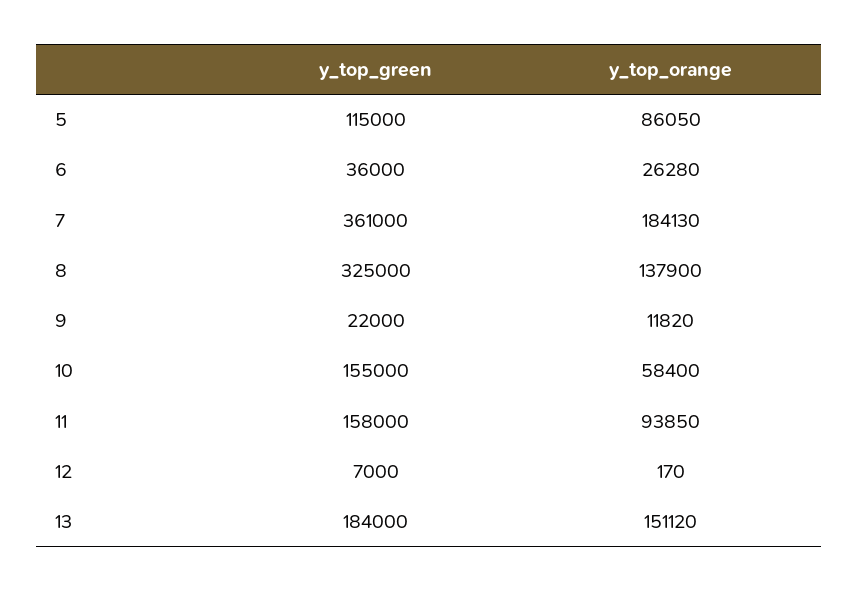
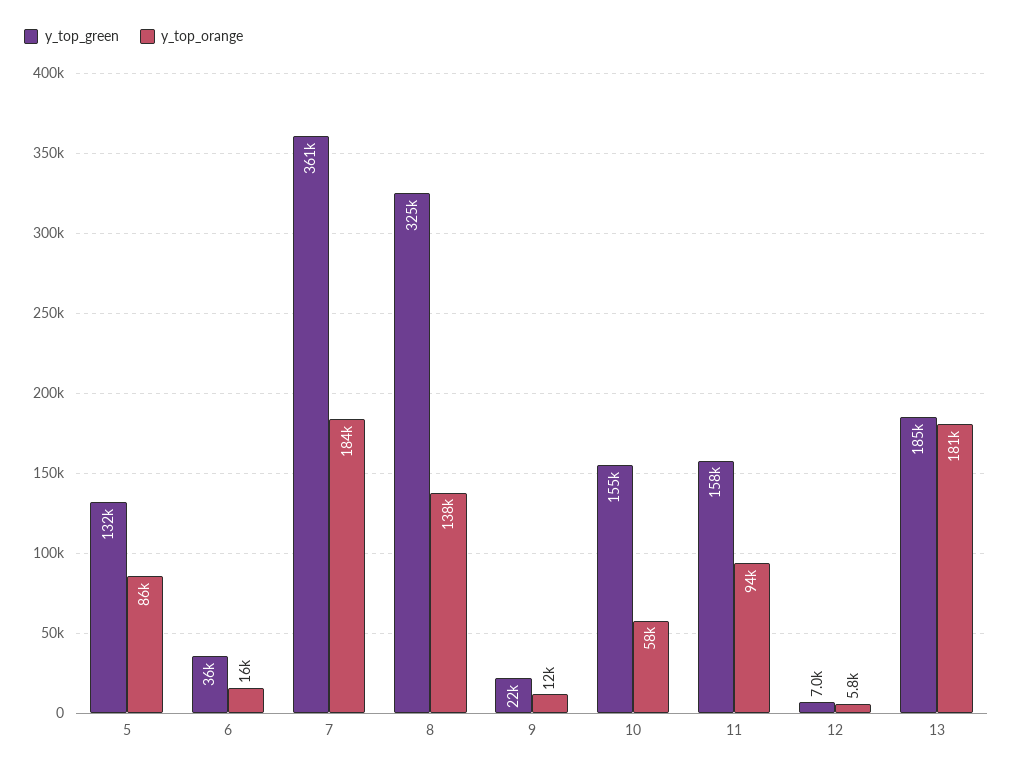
  {
    "y_top_green": {
-     "5": 115000,
+     "5": 132000,
      "6": 36000,
      "7": 361000,
      "8": 325000,
      "9": 22000,
      "10": 155000,
      "11": 158000,
      "12": 7000,
-     "13": 184000
+     "13": 185000
    },
    "y_top_orange": {
      "5": 86050,
-     "6": 26280,
+     "6": 16000,
      "7": 184130,
      "8": 137900,
      "9": 11820,
      "10": 58400,
      "11": 93850,
-     "12": 170,
+     "12": 5800,
-     "13": 151120
+     "13": 181000
    }
  }

